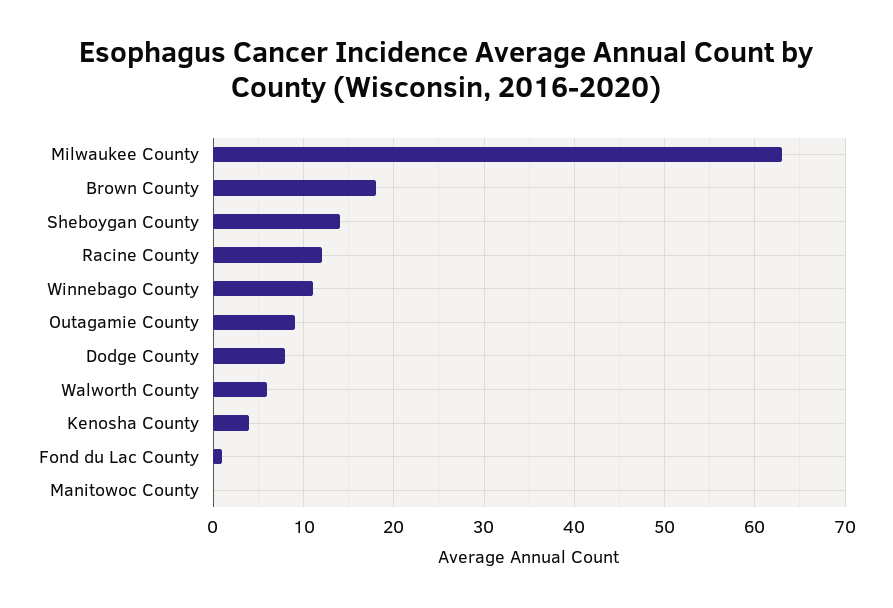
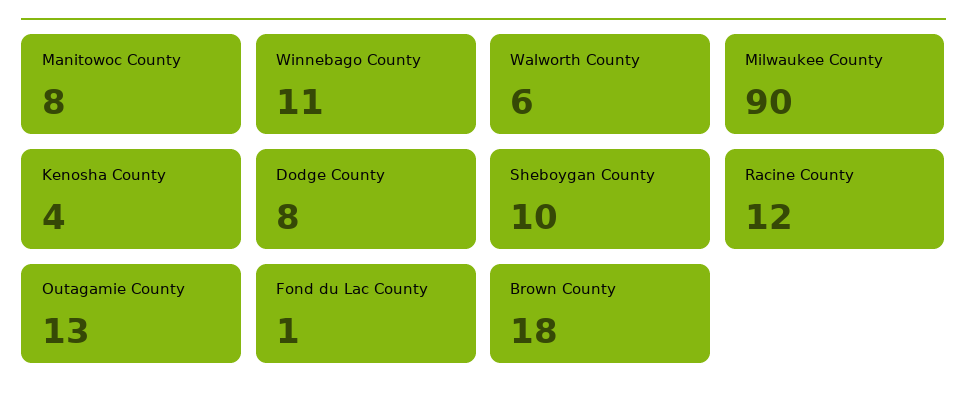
  {
-   "Milwaukee County": 63,
+   "Milwaukee County": 90,
    "Brown County": 18,
-   "Sheboygan County": 14,
+   "Sheboygan County": 10,
    "Racine County": 12,
    "Winnebago County": 11,
-   "Outagamie County": 9,
+   "Outagamie County": 13,
    "Dodge County": 8,
    "Walworth County": 6,
    "Kenosha County": 4,
    "Fond du Lac County": 1,
-   "Manitowoc County": 0
+   "Manitowoc County": 8
  }

